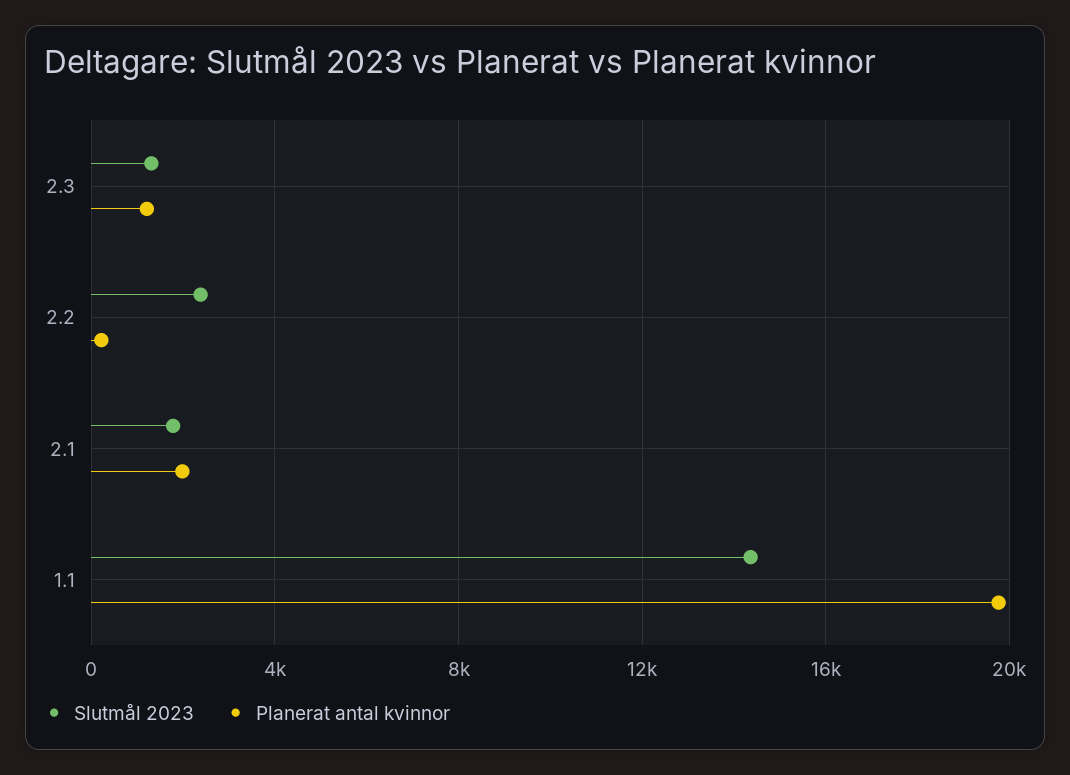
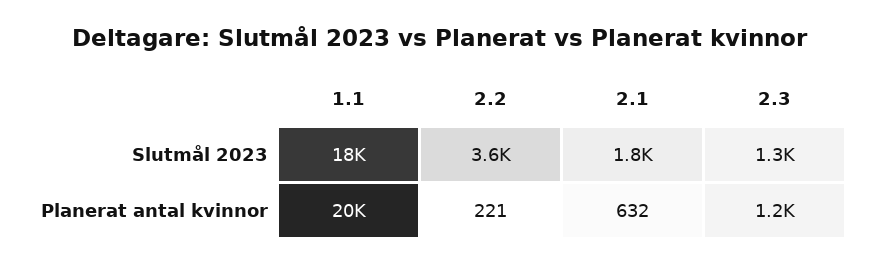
  {
    "Slutmål 2023": {
      "2.3": 1300,
-     "2.2": 2500,
+     "2.2": 3600,
      "2.1": 1800,
-     "1.1": 14500
+     "1.1": 18000
    },
    "Planerat antal kvinnor": {
      "2.3": 1200,
      "2.2": 221,
-     "2.1": 2000,
+     "2.1": 632,
      "1.1": 20000
    }
  }

